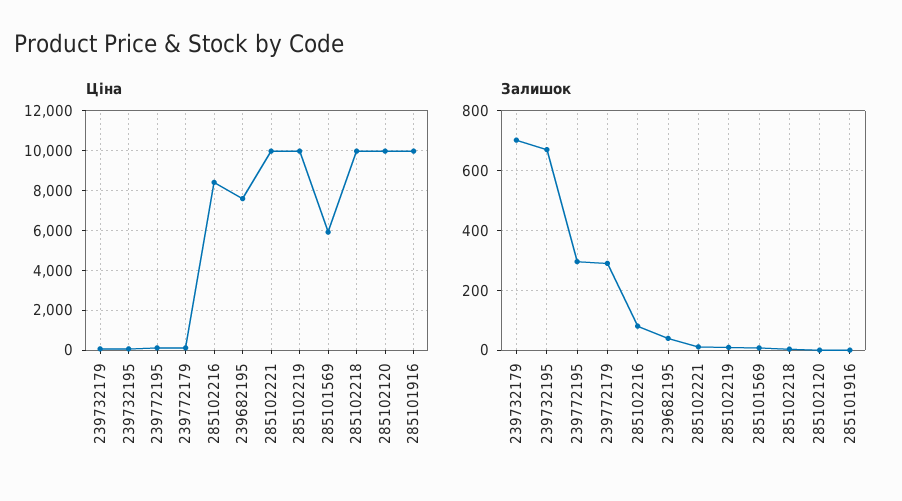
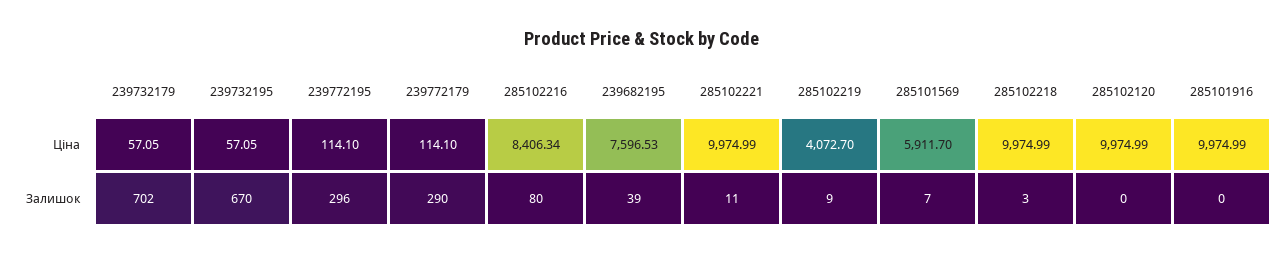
  {
    "Ціна": {
      "239732179": 57.05,
      "239732195": 57.05,
      "239772195": 114.1,
      "239772179": 114.1,
      "285102216": 8406.34,
      "239682195": 7596.53,
      "285102221": 9974.99,
-     "285102219": 10000,
+     "285102219": 4072.7,
      "285101569": 5911.7,
      "285102218": 9974.99,
      "285102120": 9974.99,
      "285101916": 9974.99
    },
    "Залишок": {
      "239732179": 702,
      "239732195": 670,
      "239772195": 296,
      "239772179": 290,
      "285102216": 80,
      "239682195": 39,
      "285102221": 11,
      "285102219": 9,
      "285101569": 7,
      "285102218": 3,
      "285102120": 0,
      "285101916": 0
    }
  }

